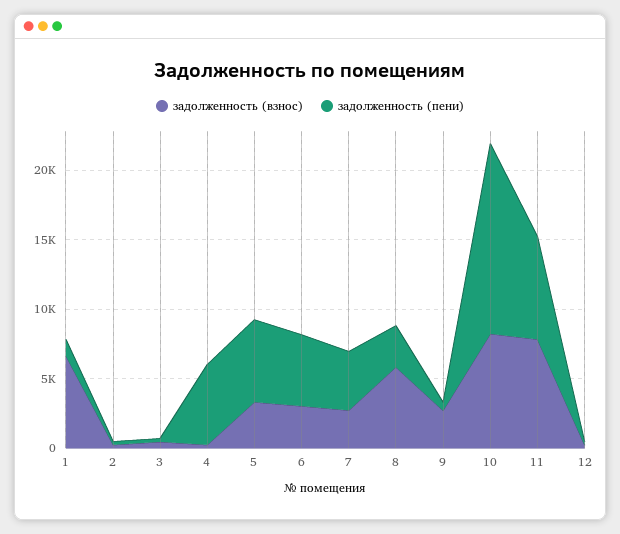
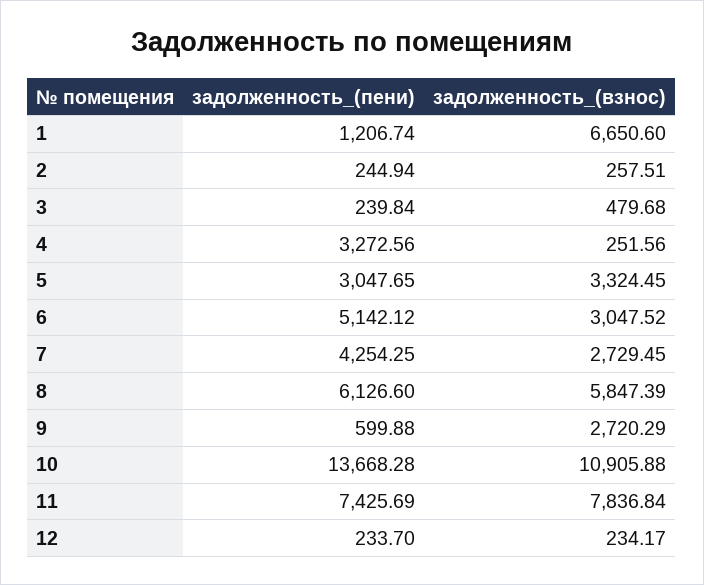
  {
    "задолженность (взнос)": {
      "1": 6650.6,
      "2": 257.51,
      "3": 479.68,
      "4": 251.56,
      "5": 3324.45,
      "6": 3047.52,
      "7": 2729.45,
      "8": 5847.39,
      "9": 2720.29,
-     "10": 8000,
+     "10": 10905.88,
      "11": 7836.84,
      "12": 234.17
    },
    "задолженность (пени)": {
      "1": 1206.74,
      "2": 244.94,
      "3": 239.84,
-     "4": 6000,
+     "4": 3272.56,
-     "5": 6000,
+     "5": 3047.65,
      "6": 5142.12,
      "7": 4254.25,
-     "8": 3000,
+     "8": 6126.6,
      "9": 599.88,
      "10": 13668.28,
      "11": 7425.69,
      "12": 233.7
    }
  }

